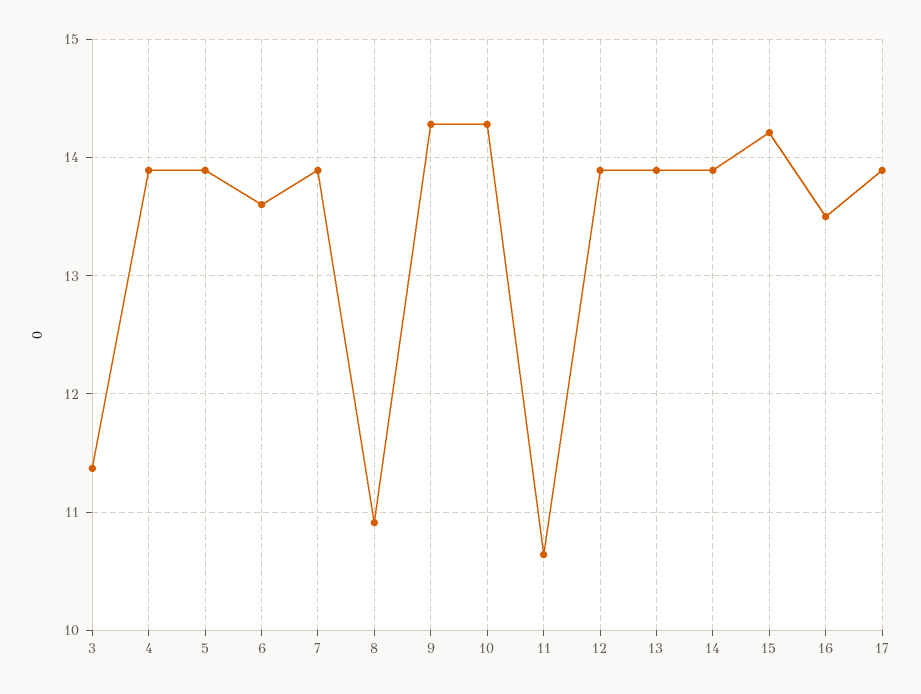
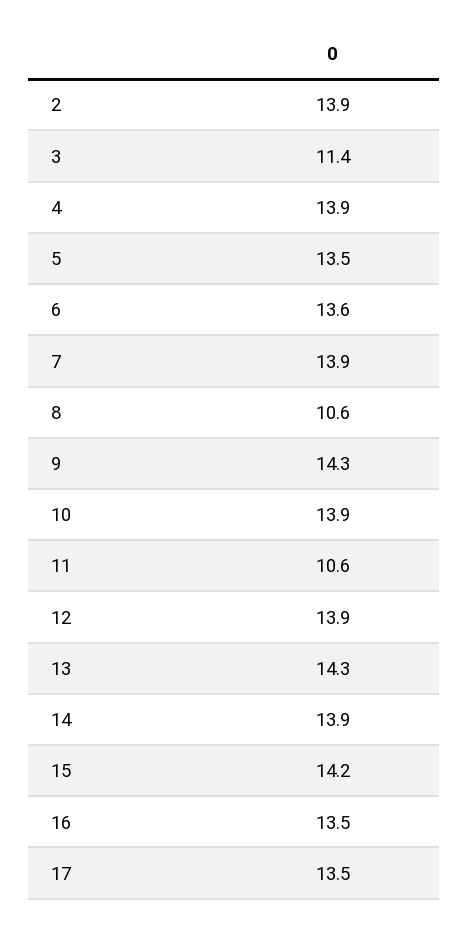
  {
    "3": 11.4,
    "4": 13.9,
-   "5": 13.9,
+   "5": 13.5,
    "6": 13.6,
    "7": 13.9,
-   "8": 10.9,
+   "8": 10.6,
    "9": 14.3,
-   "10": 14.3,
+   "10": 13.9,
    "11": 10.6,
    "12": 13.9,
-   "13": 13.9,
+   "13": 14.3,
    "14": 13.9,
    "15": 14.2,
    "16": 13.5,
-   "17": 13.9
+   "17": 13.5,
+   "2": 13.9
  }

